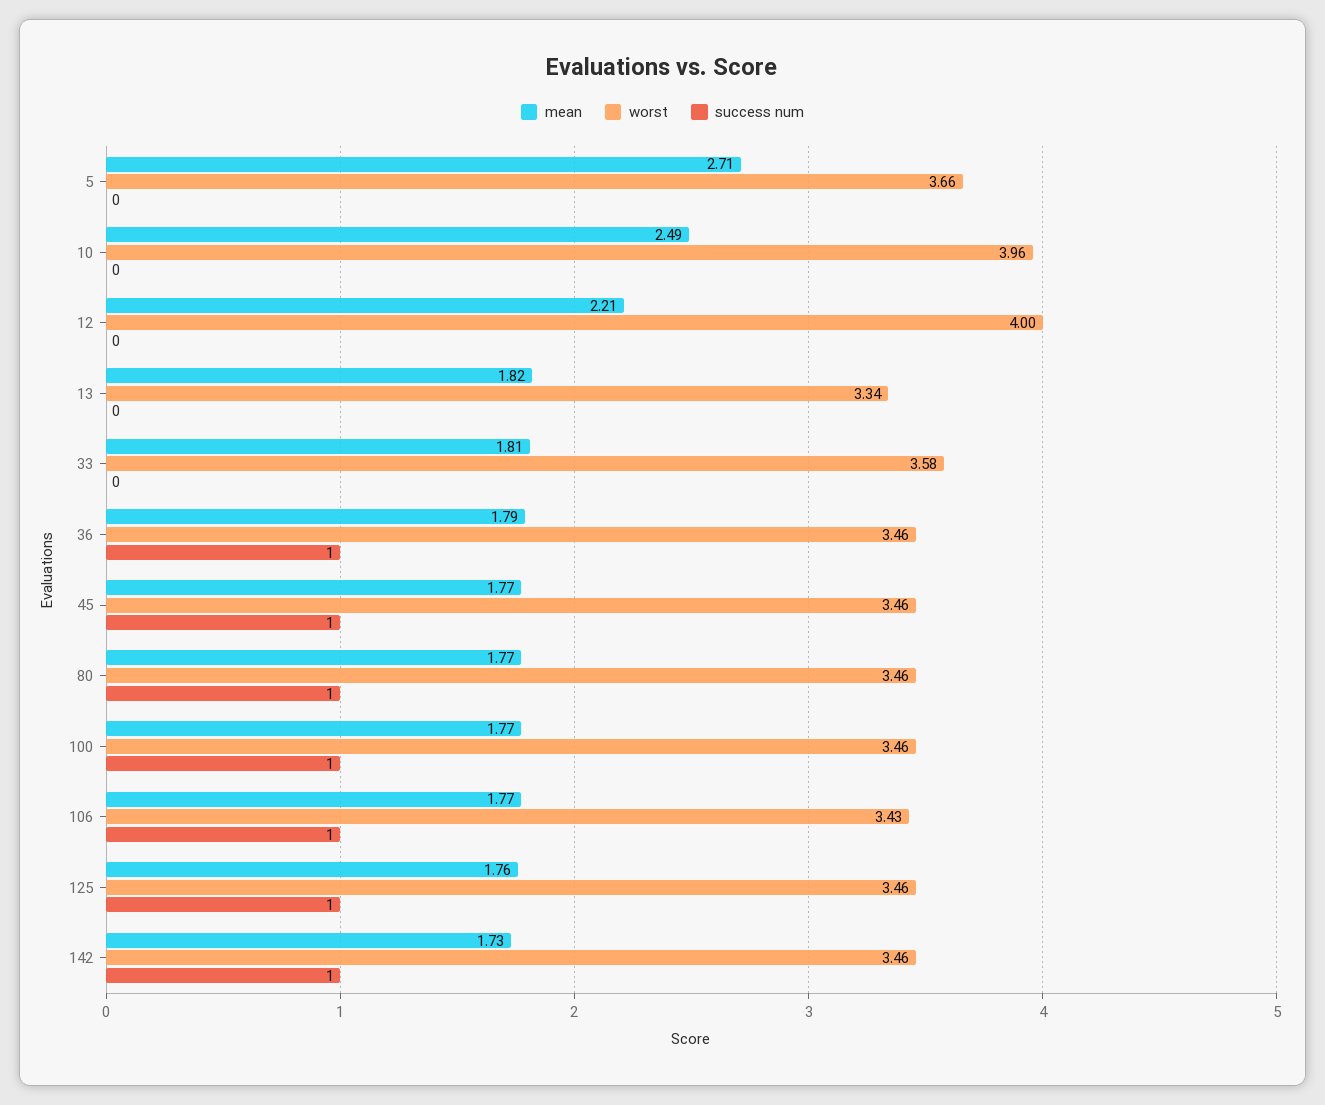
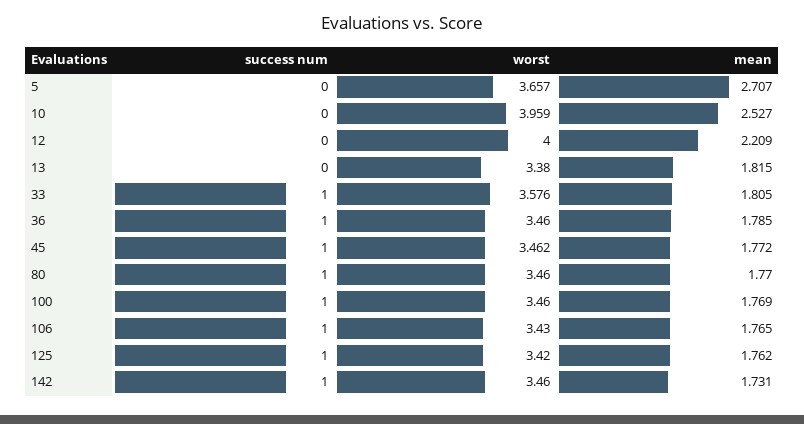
  {
    "mean": {
      "5": 2.707,
-     "10": 2.49,
+     "10": 2.527,
      "12": 2.209,
      "13": 1.815,
      "33": 1.805,
      "36": 1.785,
      "45": 1.772,
      "80": 1.77,
      "100": 1.769,
      "106": 1.765,
      "125": 1.762,
      "142": 1.731
    },
    "worst": {
      "5": 3.657,
      "10": 3.959,
      "12": 4,
-     "13": 3.34,
+     "13": 3.38,
      "33": 3.576,
      "36": 3.46,
      "45": 3.462,
      "80": 3.46,
      "100": 3.46,
      "106": 3.43,
-     "125": 3.46,
+     "125": 3.42,
      "142": 3.46
    },
    "success num": {
      "5": 0,
      "10": 0,
      "12": 0,
      "13": 0,
-     "33": 0,
+     "33": 1,
      "36": 1,
      "45": 1,
      "80": 1,
      "100": 1,
      "106": 1,
      "125": 1,
      "142": 1
    }
  }

